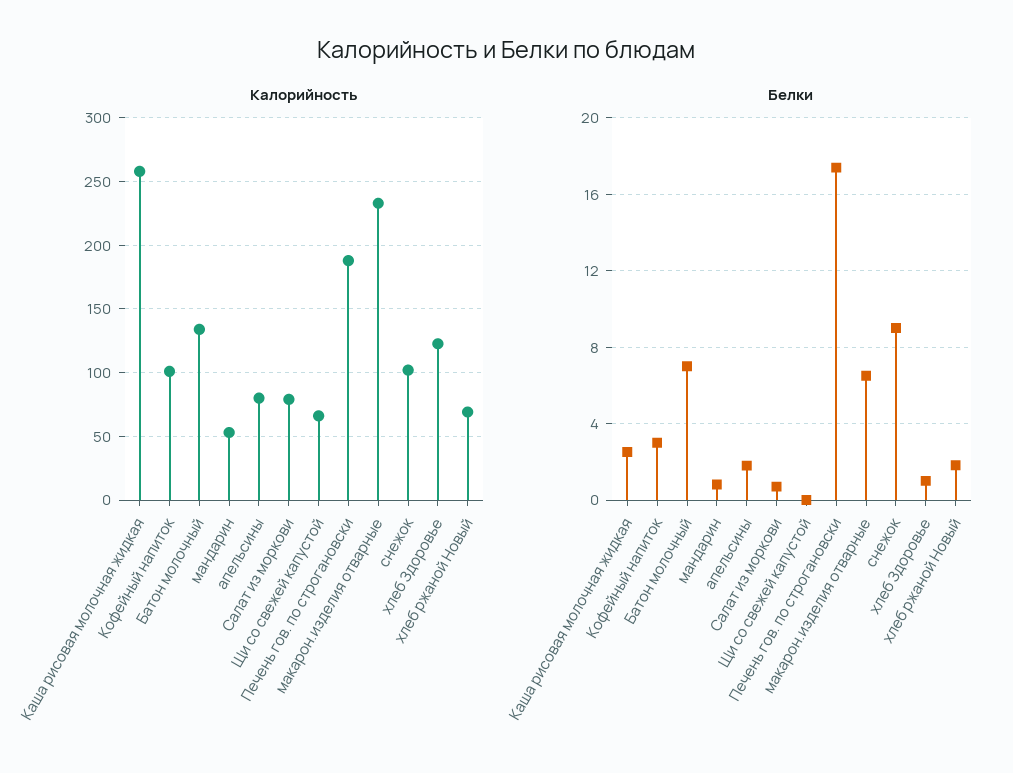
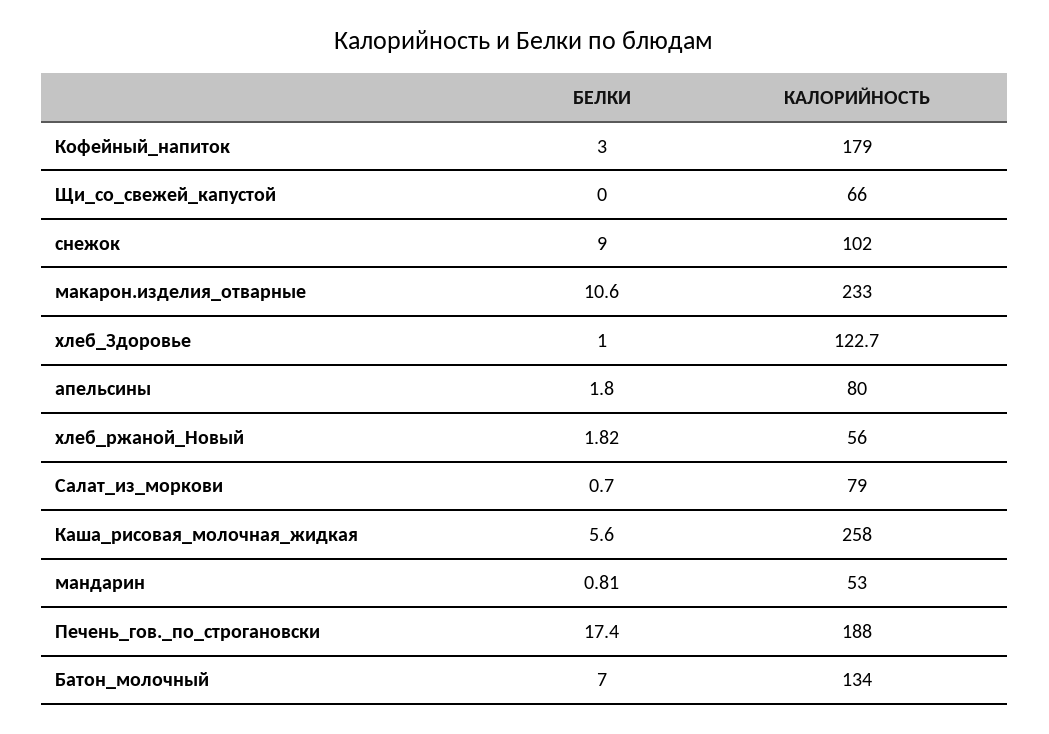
  {
    "Калорийность": {
      "Каша рисовая молочная жидкая": 258,
-     "Кофейный напиток": 100,
+     "Кофейный напиток": 179,
      "Батон молочный": 134,
      "мандарин": 53,
      "апельсины": 80,
      "Салат из моркови": 79,
      "Щи со свежей капустой": 66,
      "Печень гов. по строгановски": 188,
      "макарон.изделия отварные": 233,
      "снежок": 102,
      "хлеб Здоровье": 122.7,
-     "хлеб ржаной Новый": 70
+     "хлеб ржаной Новый": 56
    },
    "Белки": {
-     "Каша рисовая молочная жидкая": 2.5,
+     "Каша рисовая молочная жидкая": 5.6,
      "Кофейный напиток": 3,
      "Батон молочный": 7,
      "мандарин": 0.81,
      "апельсины": 1.8,
      "Салат из моркови": 0.7,
      "Щи со свежей капустой": 0,
      "Печень гов. по строгановски": 17.4,
-     "макарон.изделия отварные": 6.5,
+     "макарон.изделия отварные": 10.6,
      "снежок": 9,
      "хлеб Здоровье": 1,
      "хлеб ржаной Новый": 1.82
    }
  }

